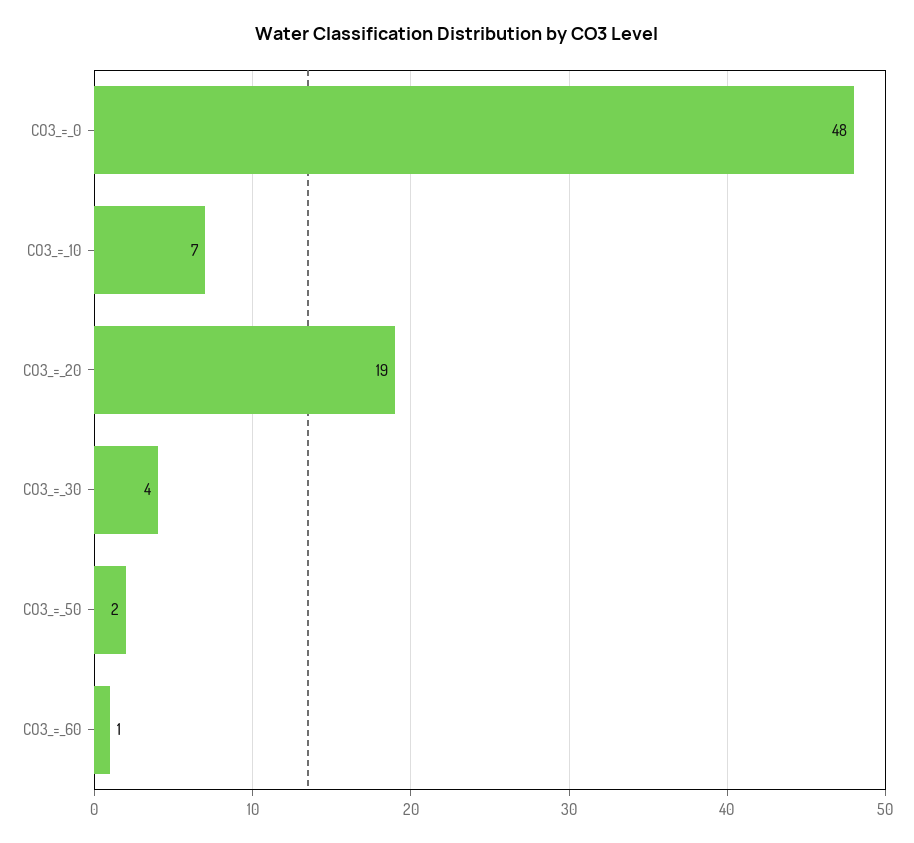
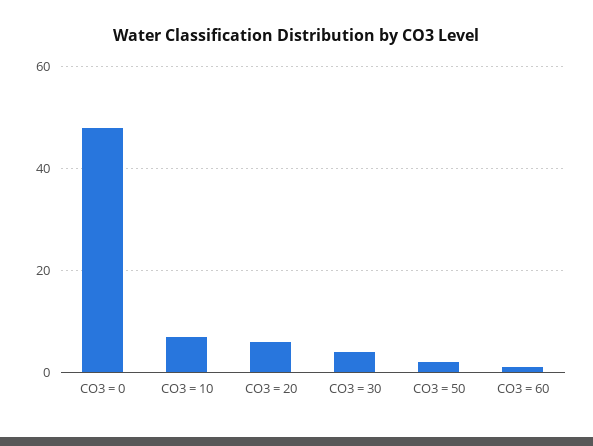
  {
    "CO3_=_0": 48,
    "CO3_=_10": 7,
-   "CO3_=_20": 19,
+   "CO3_=_20": 5,
    "CO3_=_30": 4,
    "CO3_=_50": 2,
    "CO3_=_60": 1
  }

